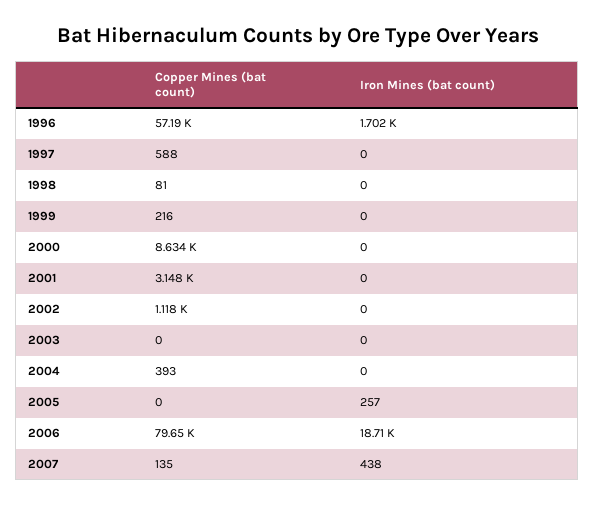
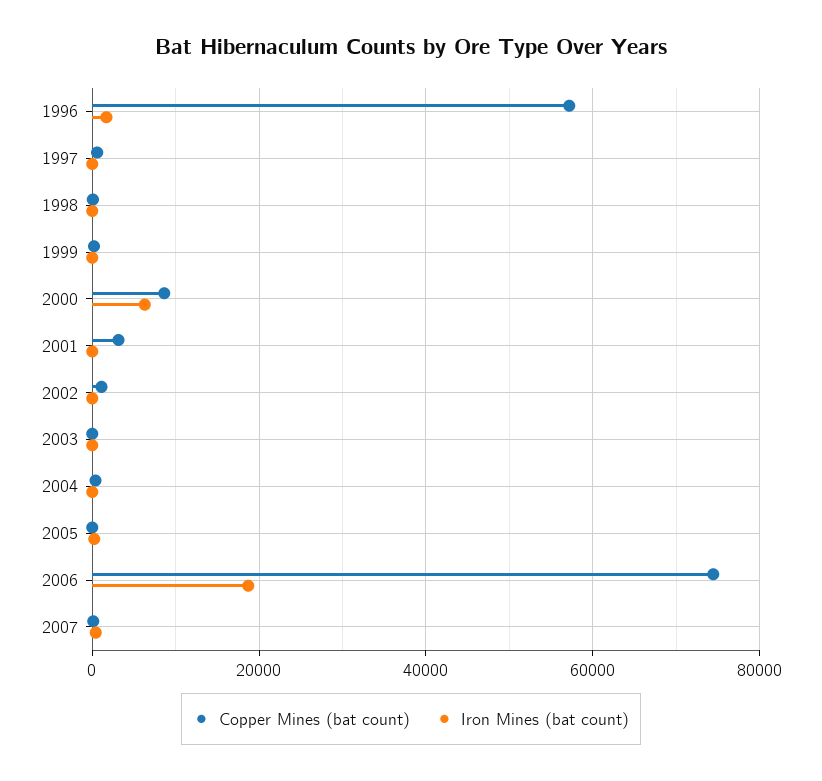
  {
    "Copper Mines (bat count)": {
      "1996": 57190,
      "1997": 588,
      "1998": 81,
      "1999": 216,
      "2000": 8634,
      "2001": 3148,
      "2002": 1118,
      "2003": 0,
      "2004": 393,
      "2005": 0,
-     "2006": 79650,
+     "2006": 74000,
      "2007": 135
    },
    "Iron Mines (bat count)": {
      "1996": 1702,
      "1997": 0,
      "1998": 0,
      "1999": 0,
-     "2000": 0,
+     "2000": 6000,
      "2001": 0,
      "2002": 0,
      "2003": 0,
      "2004": 0,
      "2005": 257,
      "2006": 18710,
      "2007": 438
    }
  }

